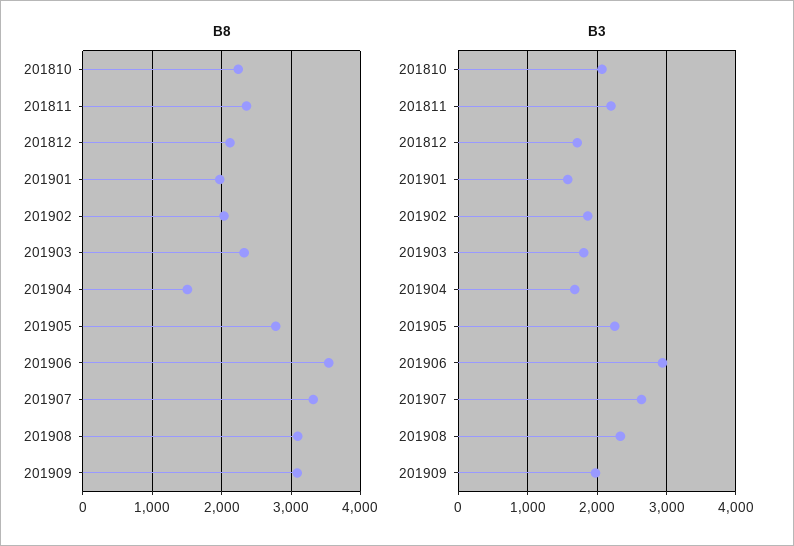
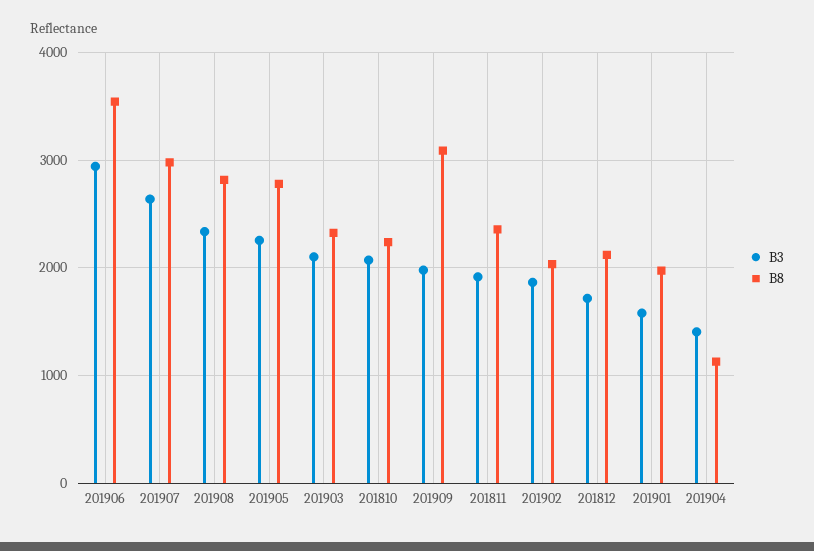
  {
    "B8": {
      "201810": 2200,
      "201811": 2400,
      "201812": 2100,
      "201901": 2000,
      "201902": 2000,
      "201903": 2300,
-     "201904": 1500,
+     "201904": 1100,
      "201905": 2800,
      "201906": 3500,
-     "201907": 3300,
+     "201907": 3000,
-     "201908": 3100,
+     "201908": 2800,
      "201909": 3100
    },
    "B3": {
      "201810": 2100,
-     "201811": 2200,
+     "201811": 1900,
      "201812": 1700,
      "201901": 1600,
      "201902": 1900,
-     "201903": 1800,
+     "201903": 2100,
-     "201904": 1700,
+     "201904": 1400,
      "201905": 2300,
      "201906": 2900,
      "201907": 2600,
      "201908": 2300,
      "201909": 2000
    }
  }

